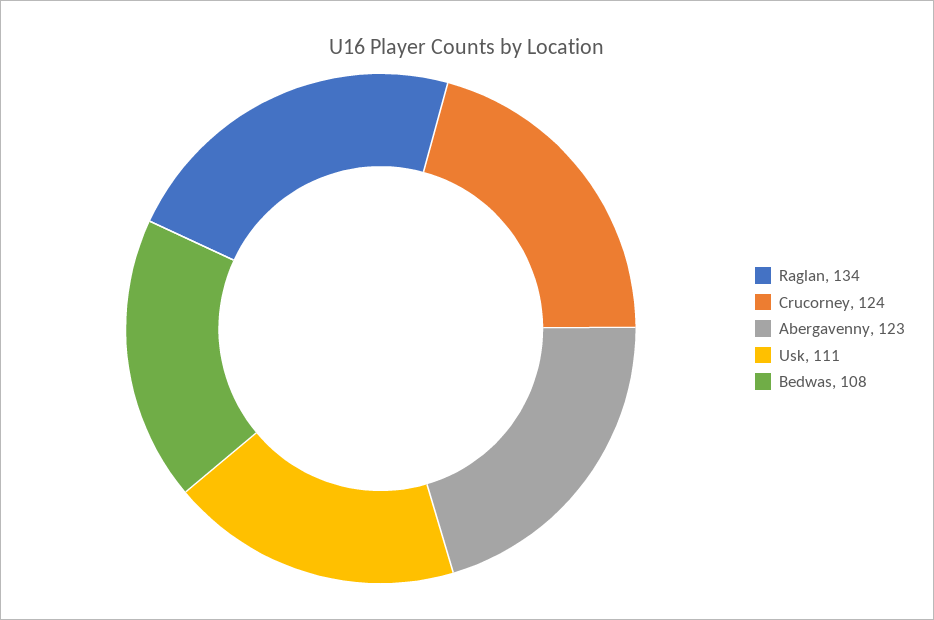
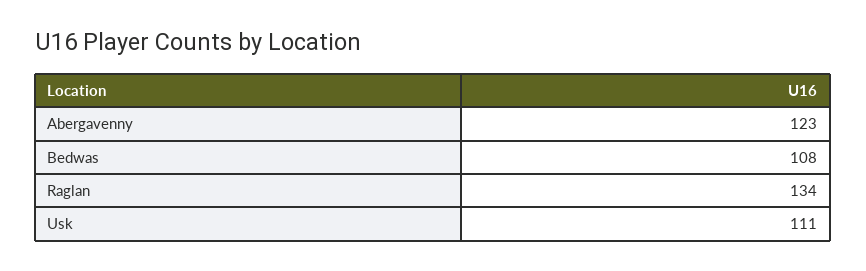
  {
    "Raglan": 134,
-   "Crucorney": 124,
    "Abergavenny": 123,
    "Usk": 111,
    "Bedwas": 108
  }

